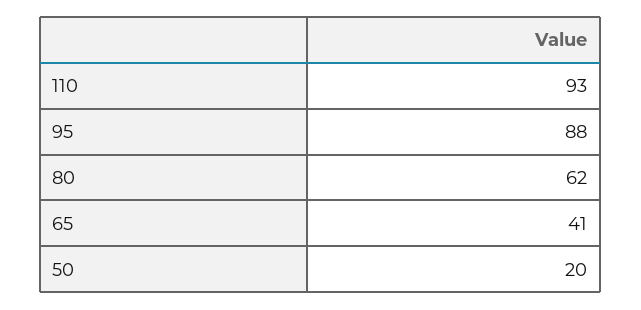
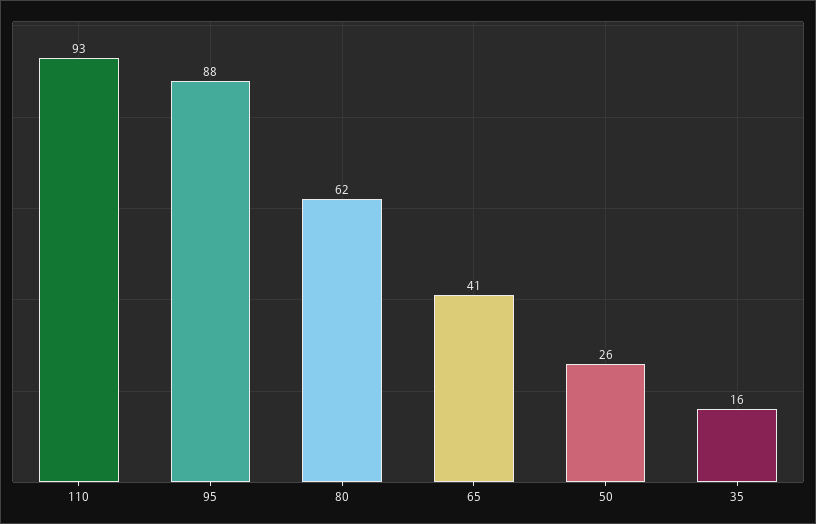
  {
    "110": 93,
    "95": 88,
    "80": 62,
    "65": 41,
-   "50": 20
+   "50": 26,
+   "35": 16
  }

